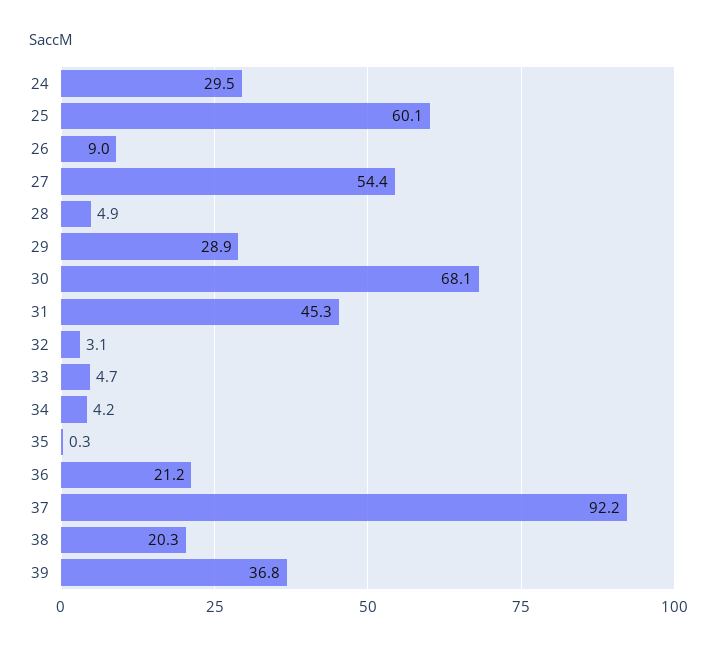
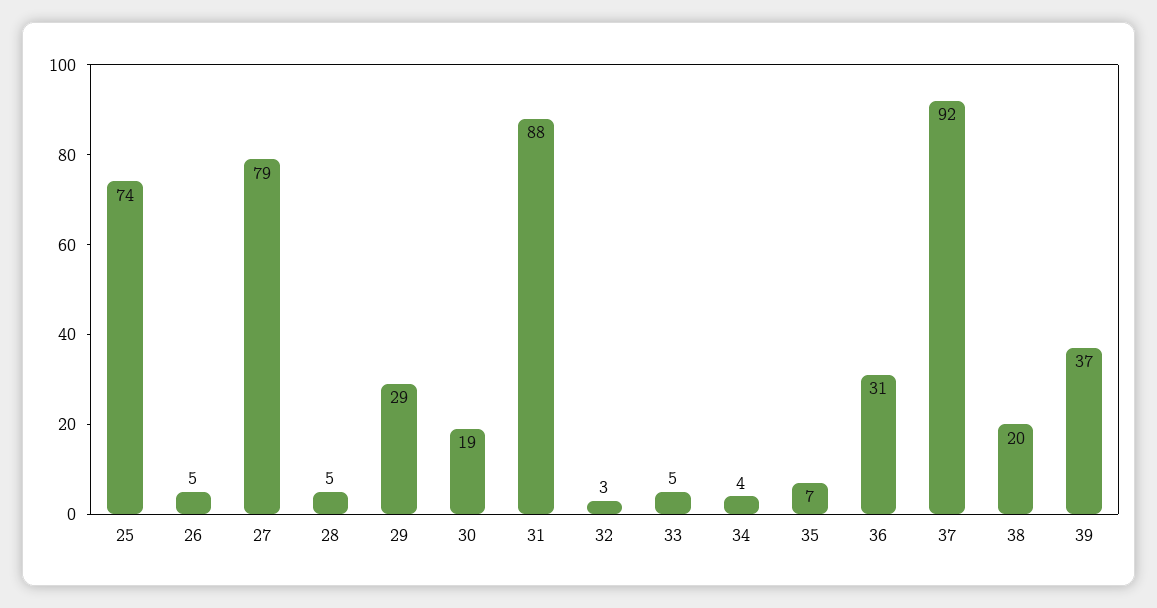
  {
-   "24": 29.5,
-   "25": 60.1,
+   "25": 74,
-   "26": 9,
+   "26": 5,
-   "27": 54.4,
+   "27": 79,
    "28": 4.9,
    "29": 28.9,
-   "30": 68.1,
+   "30": 19,
-   "31": 45.3,
+   "31": 88,
    "32": 3.1,
    "33": 4.7,
    "34": 4.2,
-   "35": 0.3,
+   "35": 7,
-   "36": 21.2,
+   "36": 31,
    "37": 92.2,
    "38": 20.3,
    "39": 36.8
  }

